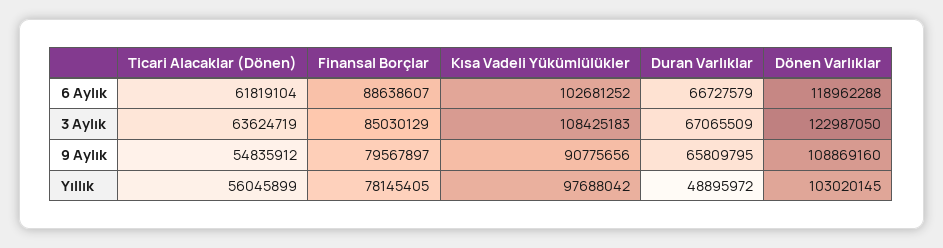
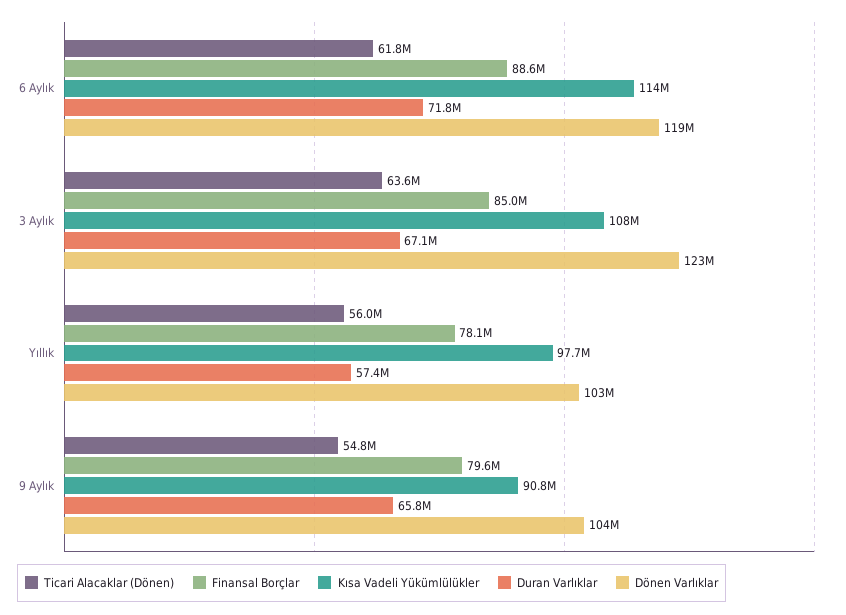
  {
    "Ticari Alacaklar (Dönen)": {
      "6 Aylık": 61819104,
      "3 Aylık": 63624719,
      "9 Aylık": 54835912,
      "Yıllık": 56045899
    },
    "Finansal Borçlar": {
      "6 Aylık": 88638607,
      "3 Aylık": 85030129,
      "9 Aylık": 79567897,
      "Yıllık": 78145405
    },
    "Kısa Vadeli Yükümlülükler": {
-     "6 Aylık": 102681252,
+     "6 Aylık": 114000000,
      "3 Aylık": 108425183,
      "9 Aylık": 90775656,
      "Yıllık": 97688042
    },
    "Duran Varlıklar": {
-     "6 Aylık": 66727579,
+     "6 Aylık": 71800000,
      "3 Aylık": 67065509,
      "9 Aylık": 65809795,
-     "Yıllık": 48895972
+     "Yıllık": 57400000
    },
    "Dönen Varlıklar": {
      "6 Aylık": 118962288,
      "3 Aylık": 122987050,
-     "9 Aylık": 108869160,
+     "9 Aylık": 104000000,
      "Yıllık": 103020145
    }
  }

